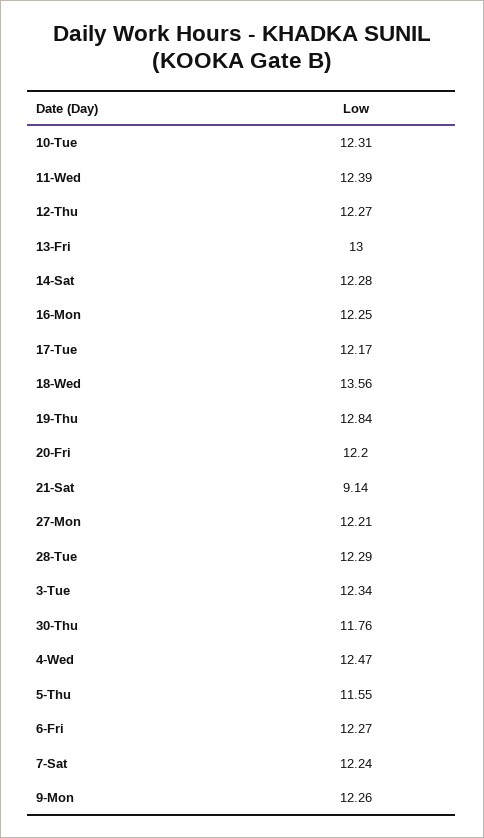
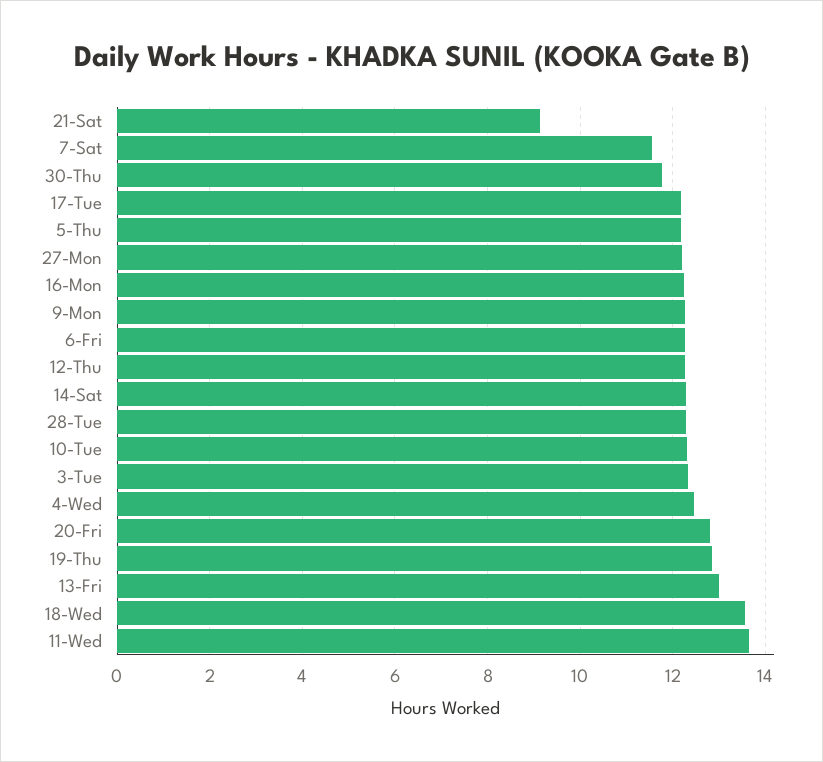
  {
    "10-Tue": 12.31,
-   "11-Wed": 12.39,
+   "11-Wed": 13.6,
    "12-Thu": 12.27,
    "13-Fri": 13,
    "14-Sat": 12.28,
    "16-Mon": 12.25,
    "17-Tue": 12.17,
    "18-Wed": 13.56,
    "19-Thu": 12.84,
-   "20-Fri": 12.2,
+   "20-Fri": 12.8,
    "21-Sat": 9.14,
    "27-Mon": 12.21,
    "28-Tue": 12.29,
    "3-Tue": 12.34,
    "30-Thu": 11.76,
    "4-Wed": 12.47,
-   "5-Thu": 11.55,
+   "5-Thu": 12.2,
    "6-Fri": 12.27,
-   "7-Sat": 12.24,
+   "7-Sat": 11.6,
    "9-Mon": 12.26
  }

